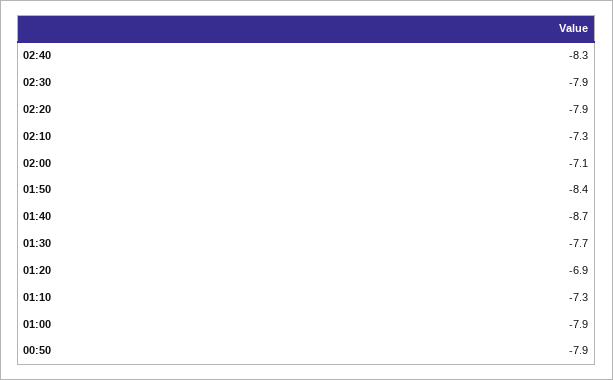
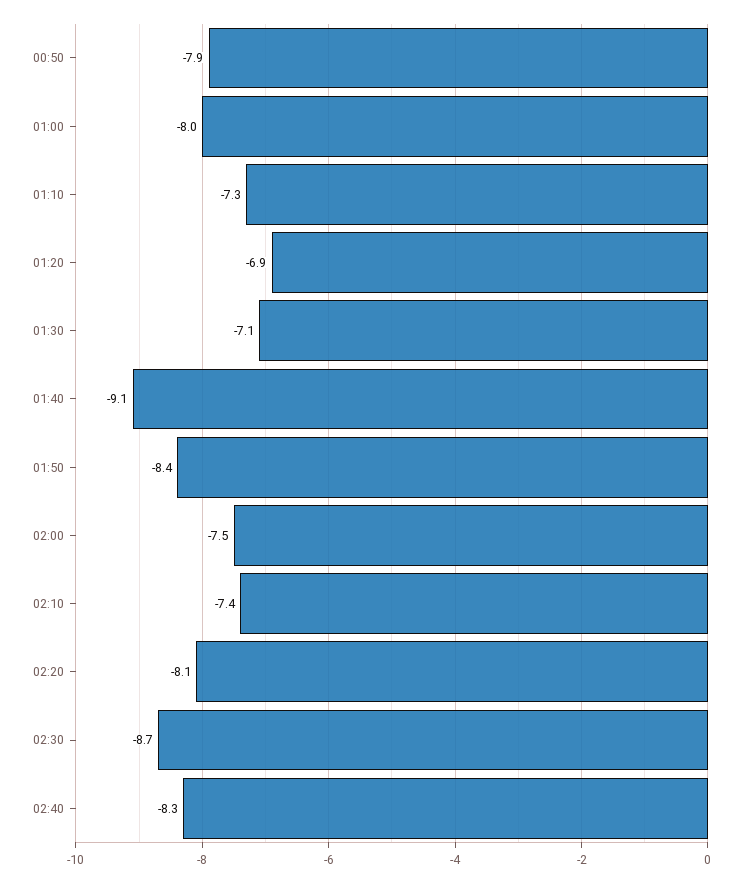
  {
    "02:40": -8.3,
-   "02:30": -7.9,
+   "02:30": -8.7,
-   "02:20": -7.9,
+   "02:20": -8.1,
-   "02:10": -7.3,
+   "02:10": -7.4,
-   "02:00": -7.1,
+   "02:00": -7.5,
    "01:50": -8.4,
-   "01:40": -8.7,
+   "01:40": -9.1,
-   "01:30": -7.7,
+   "01:30": -7.1,
    "01:20": -6.9,
    "01:10": -7.3,
-   "01:00": -7.9,
+   "01:00": -8,
    "00:50": -7.9
  }

